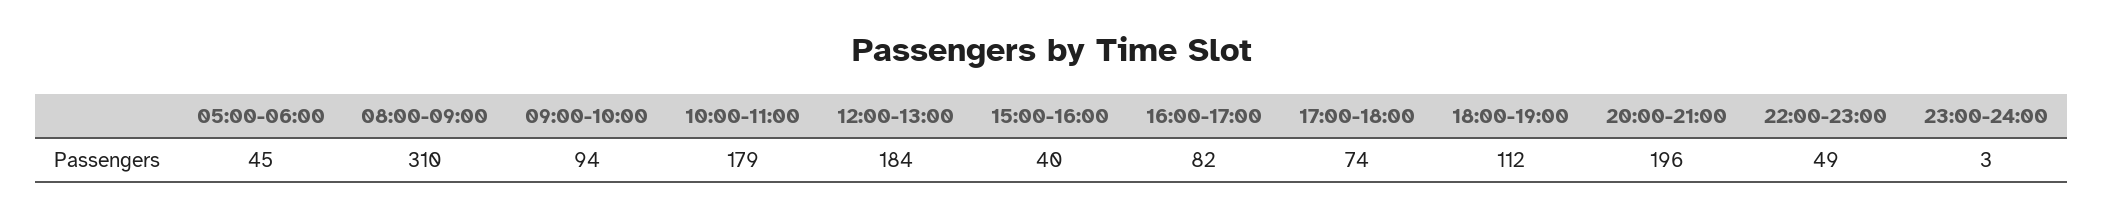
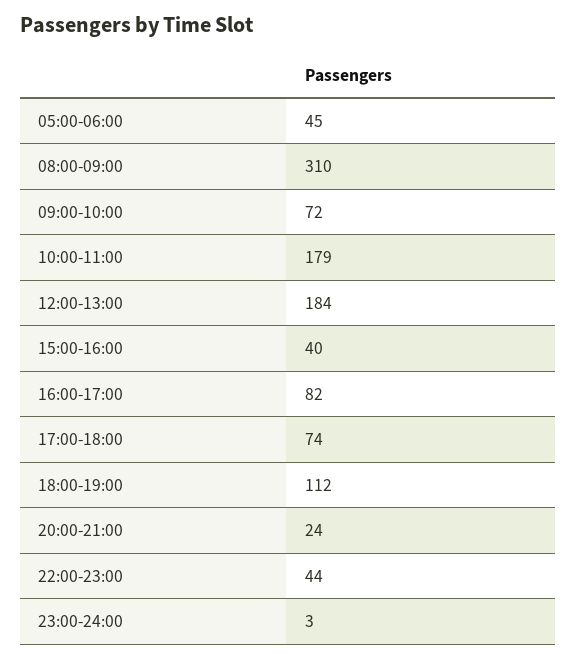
  {
    "05:00-06:00": 45,
    "08:00-09:00": 310,
-   "09:00-10:00": 94,
+   "09:00-10:00": 72,
    "10:00-11:00": 179,
    "12:00-13:00": 184,
    "15:00-16:00": 40,
    "16:00-17:00": 82,
    "17:00-18:00": 74,
    "18:00-19:00": 112,
-   "20:00-21:00": 196,
+   "20:00-21:00": 24,
-   "22:00-23:00": 49,
+   "22:00-23:00": 44,
    "23:00-24:00": 3
  }

